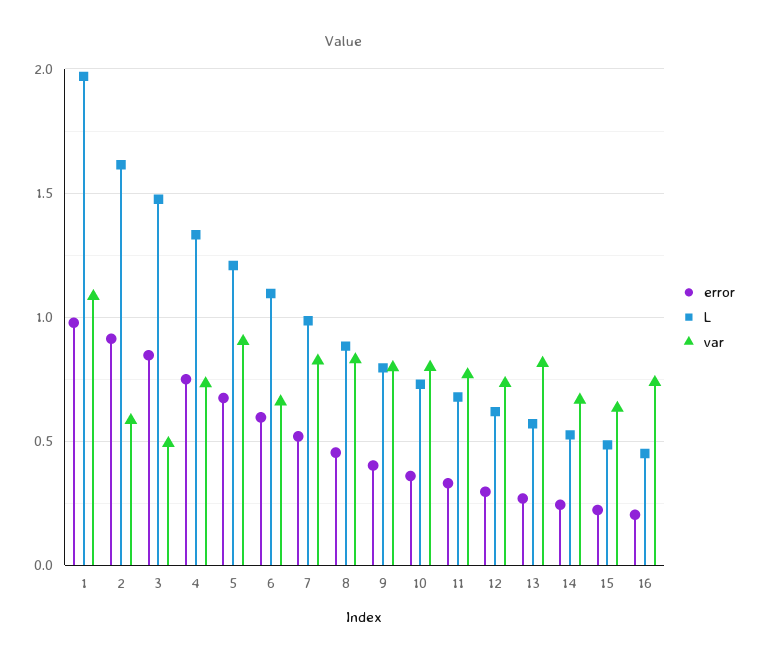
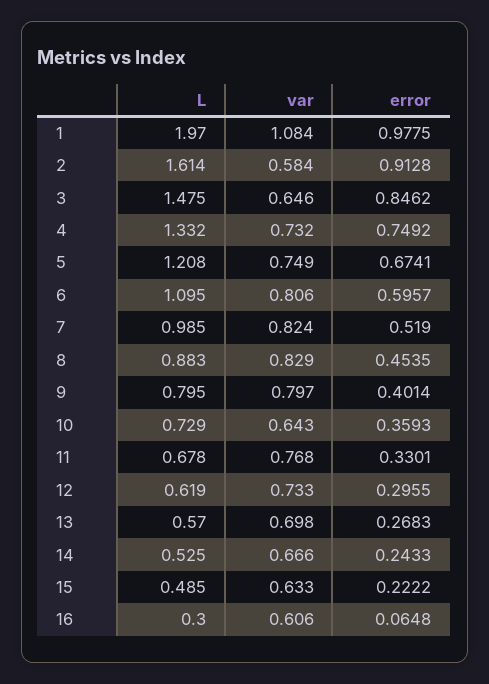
  {
    "error": {
      "1": 0.9775,
      "2": 0.9128,
      "3": 0.8462,
      "4": 0.7492,
      "5": 0.6741,
      "6": 0.5957,
      "7": 0.519,
      "8": 0.4535,
      "9": 0.4014,
      "10": 0.3593,
      "11": 0.3301,
      "12": 0.2955,
      "13": 0.2683,
      "14": 0.2433,
      "15": 0.2222,
-     "16": 0.2
+     "16": 0.0648
    },
    "L": {
      "1": 1.97,
      "2": 1.614,
      "3": 1.475,
      "4": 1.332,
      "5": 1.208,
      "6": 1.095,
      "7": 0.985,
      "8": 0.883,
      "9": 0.795,
      "10": 0.729,
      "11": 0.678,
      "12": 0.619,
      "13": 0.57,
      "14": 0.525,
      "15": 0.485,
-     "16": 0.45
+     "16": 0.3
    },
    "var": {
      "1": 1.084,
      "2": 0.584,
-     "3": 0.5,
+     "3": 0.646,
      "4": 0.732,
-     "5": 0.9,
+     "5": 0.749,
-     "6": 0.65,
+     "6": 0.806,
      "7": 0.824,
      "8": 0.829,
      "9": 0.797,
-     "10": 0.8,
+     "10": 0.643,
      "11": 0.768,
      "12": 0.733,
-     "13": 0.8,
+     "13": 0.698,
      "14": 0.666,
      "15": 0.633,
-     "16": 0.75
+     "16": 0.606
    }
  }

